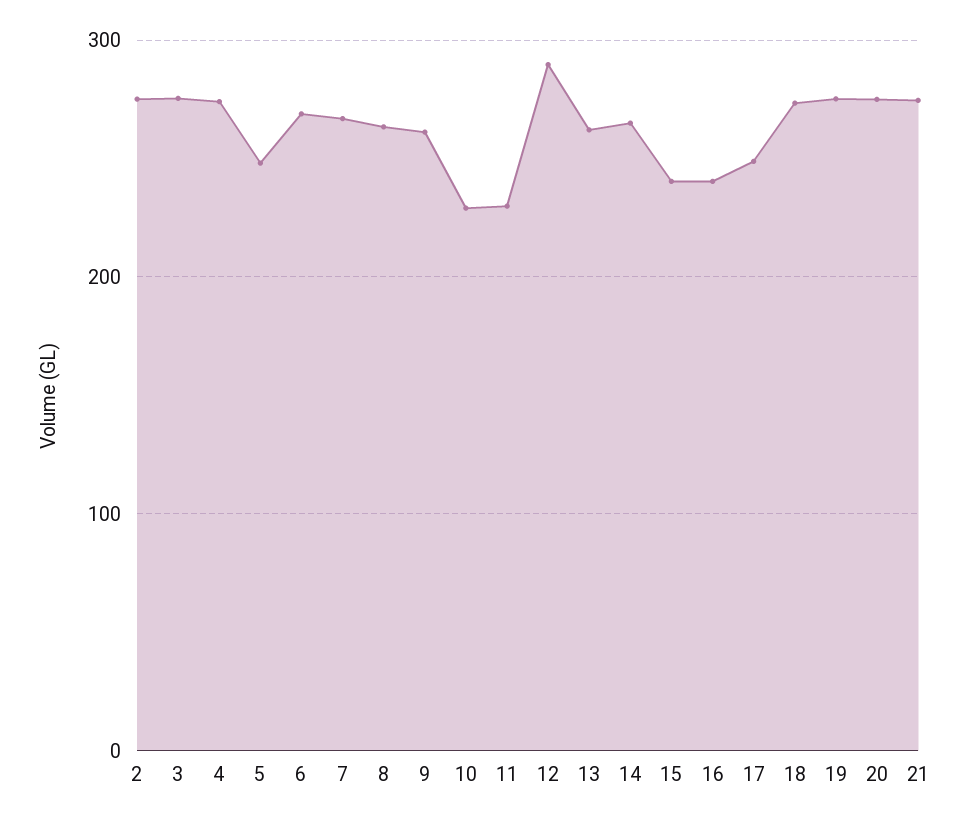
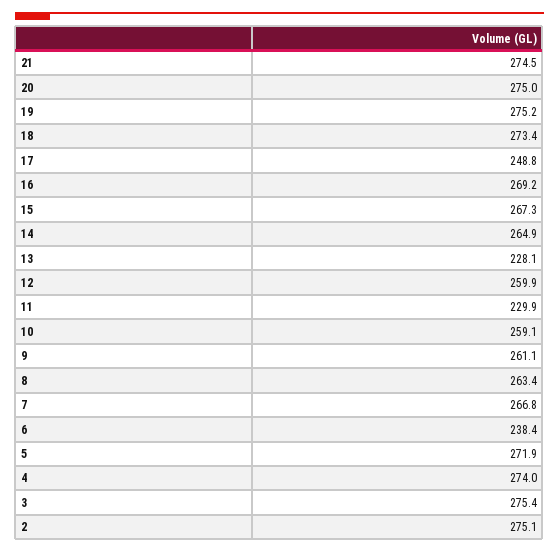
  {
    "2": 275.1,
    "3": 275.4,
    "4": 274,
-   "5": 250,
+   "5": 271.9,
-   "6": 270,
+   "6": 238.4,
    "7": 266.8,
    "8": 263.4,
    "9": 261.1,
-   "10": 230,
+   "10": 259.1,
    "11": 229.9,
-   "12": 290,
+   "12": 259.9,
-   "13": 260,
+   "13": 228.1,
    "14": 264.9,
-   "15": 240,
+   "15": 267.3,
-   "16": 240,
+   "16": 269.2,
    "17": 248.8,
    "18": 273.4,
    "19": 275.2,
    "20": 275,
    "21": 274.5
  }

